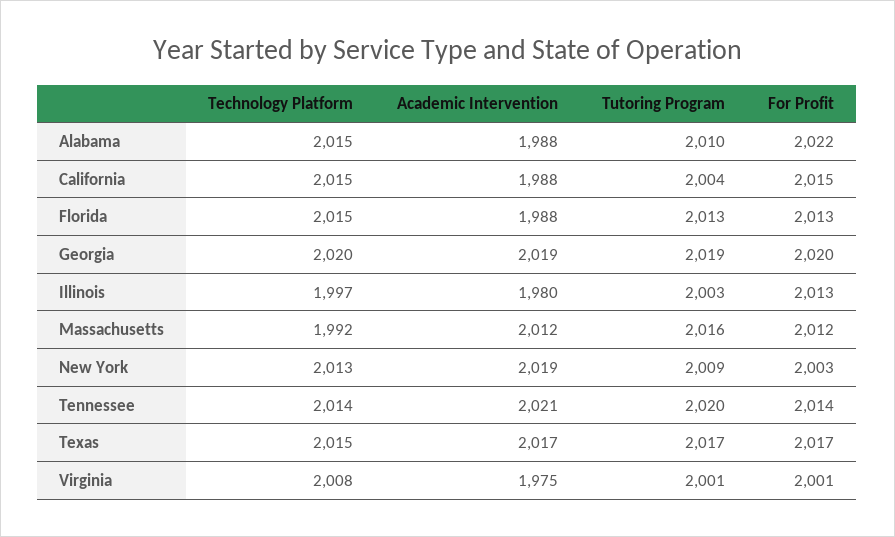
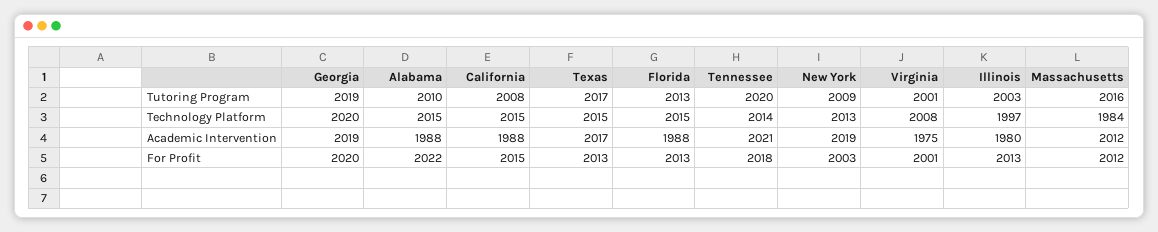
  {
    "Technology Platform": {
      "Alabama": 2015,
      "California": 2015,
      "Florida": 2015,
      "Georgia": 2020,
      "Illinois": 1997,
-     "Massachusetts": 1992,
+     "Massachusetts": 1984,
      "New York": 2013,
      "Tennessee": 2014,
      "Texas": 2015,
      "Virginia": 2008
    },
    "Academic Intervention": {
      "Alabama": 1988,
      "California": 1988,
      "Florida": 1988,
      "Georgia": 2019,
      "Illinois": 1980,
      "Massachusetts": 2012,
      "New York": 2019,
      "Tennessee": 2021,
      "Texas": 2017,
      "Virginia": 1975
    },
    "Tutoring Program": {
      "Alabama": 2010,
-     "California": 2004,
+     "California": 2008,
      "Florida": 2013,
      "Georgia": 2019,
      "Illinois": 2003,
      "Massachusetts": 2016,
      "New York": 2009,
      "Tennessee": 2020,
      "Texas": 2017,
      "Virginia": 2001
    },
    "For Profit": {
      "Alabama": 2022,
      "California": 2015,
      "Florida": 2013,
      "Georgia": 2020,
      "Illinois": 2013,
      "Massachusetts": 2012,
      "New York": 2003,
-     "Tennessee": 2014,
+     "Tennessee": 2018,
-     "Texas": 2017,
+     "Texas": 2013,
      "Virginia": 2001
    }
  }

